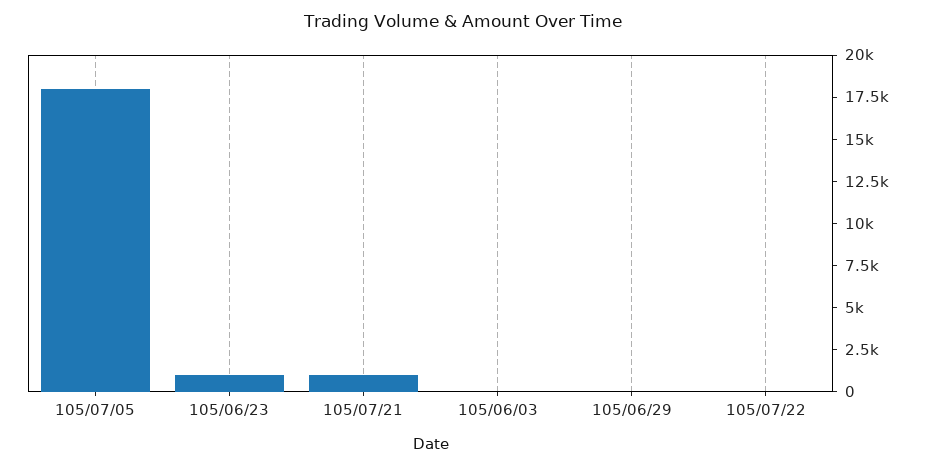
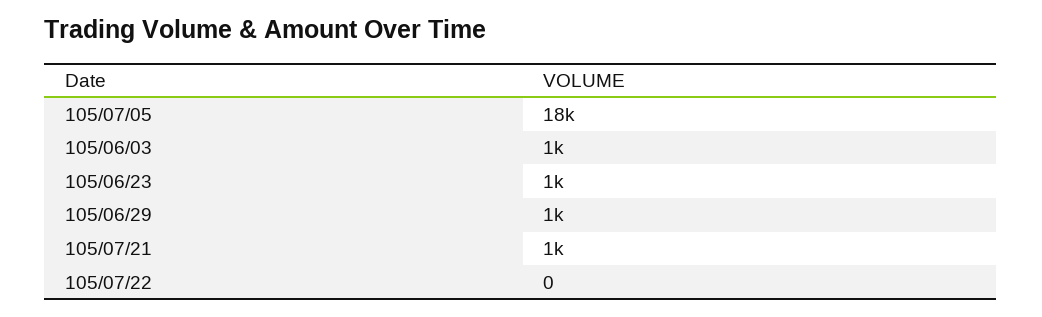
  {
    "105/07/05": 18000,
    "105/06/23": 1000,
    "105/07/21": 1000,
-   "105/06/03": 0,
+   "105/06/03": 1000,
-   "105/06/29": 0,
+   "105/06/29": 1000,
    "105/07/22": 0
  }

